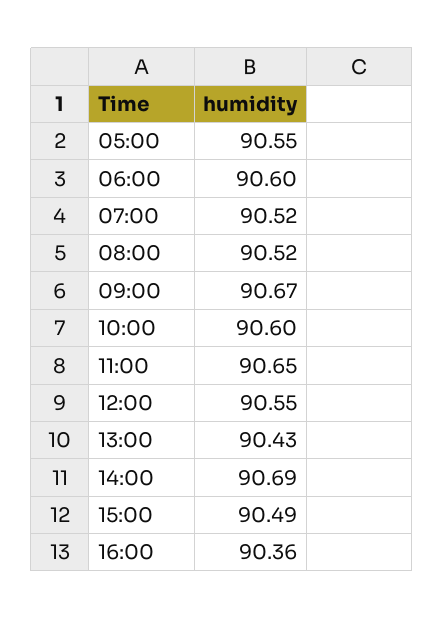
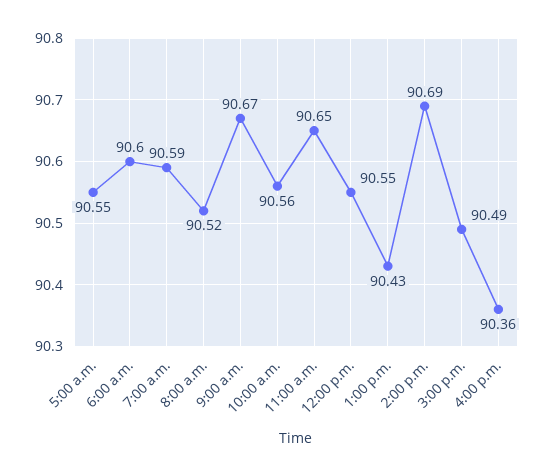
  {
    "05:00": 90.55,
    "06:00": 90.6,
-   "07:00": 90.52,
+   "07:00": 90.59,
    "08:00": 90.52,
    "09:00": 90.67,
-   "10:00": 90.6,
+   "10:00": 90.56,
    "11:00": 90.65,
    "12:00": 90.55,
    "13:00": 90.43,
    "14:00": 90.69,
    "15:00": 90.49,
    "16:00": 90.36
  }

